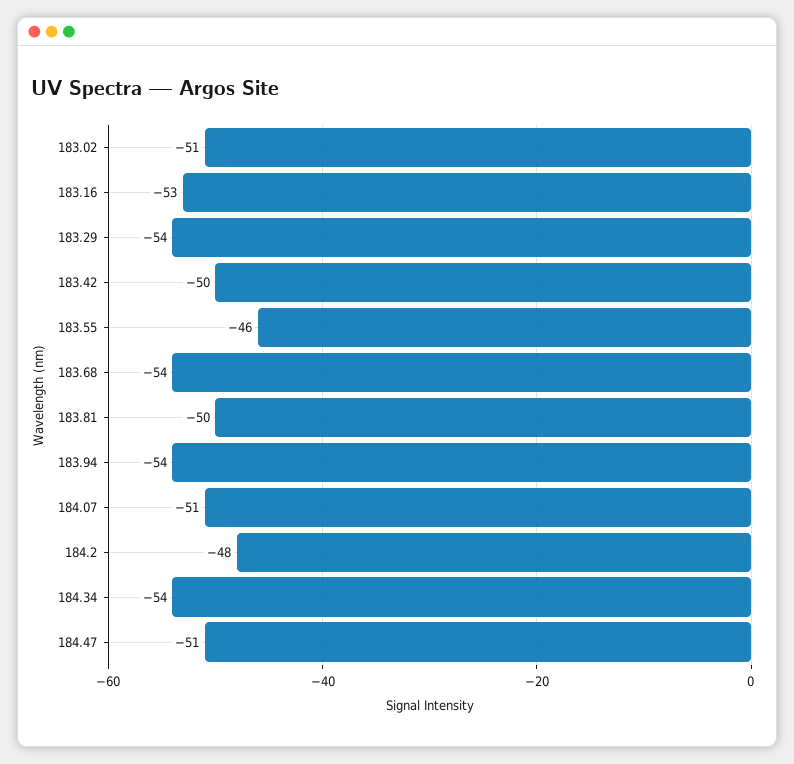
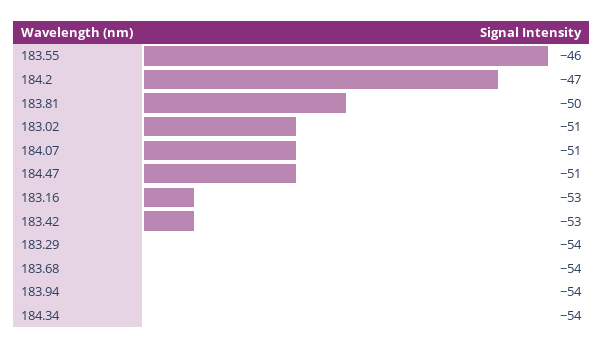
  {
    "183.02": -51,
    "183.16": -53,
    "183.29": -54,
-   "183.42": -50,
+   "183.42": -53,
    "183.55": -46,
    "183.68": -54,
    "183.81": -50,
    "183.94": -54,
    "184.07": -51,
-   "184.2": -48,
+   "184.2": -47,
    "184.34": -54,
    "184.47": -51
  }

